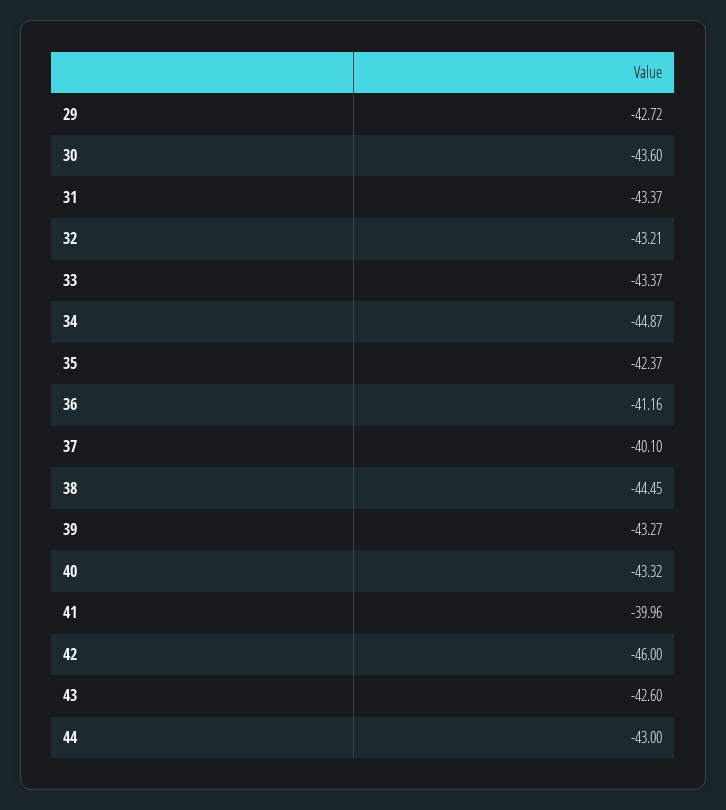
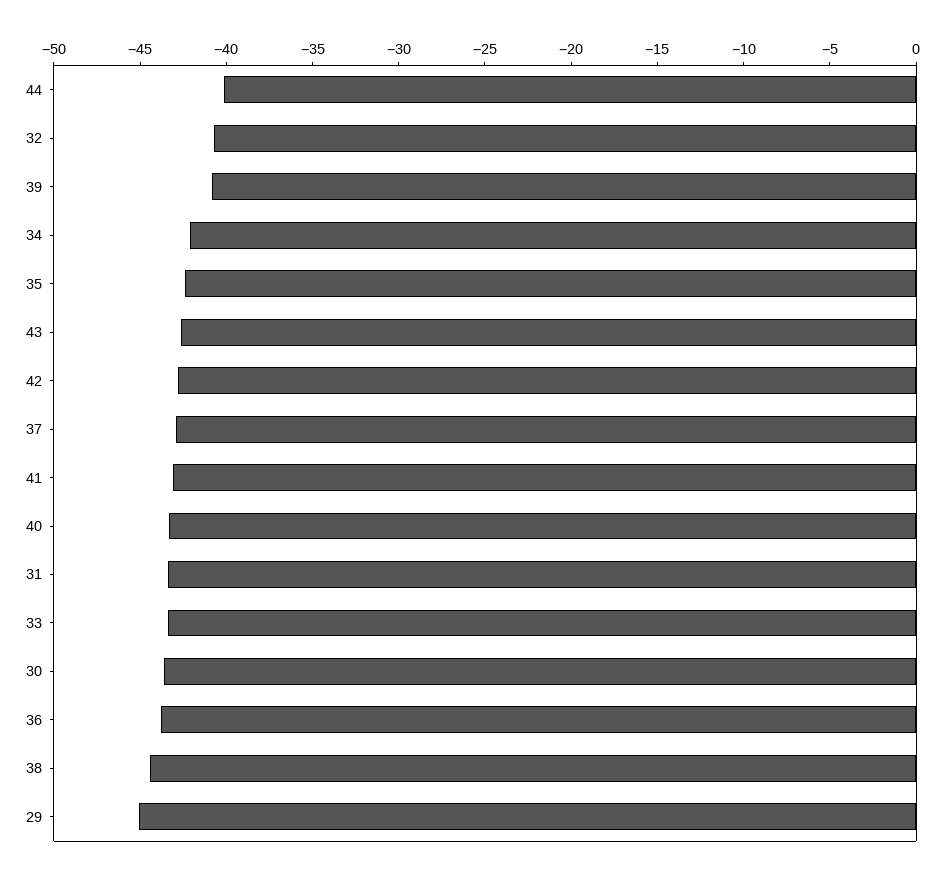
  {
-   "29": -42.72,
+   "29": -45,
    "30": -43.6,
    "31": -43.37,
-   "32": -43.21,
+   "32": -41,
    "33": -43.37,
-   "34": -44.87,
+   "34": -42,
    "35": -42.37,
-   "36": -41.16,
+   "36": -44,
-   "37": -40.1,
+   "37": -43,
    "38": -44.45,
-   "39": -43.27,
+   "39": -41,
    "40": -43.32,
-   "41": -39.96,
+   "41": -43,
-   "42": -46,
+   "42": -43,
    "43": -42.6,
-   "44": -43
+   "44": -40
  }

